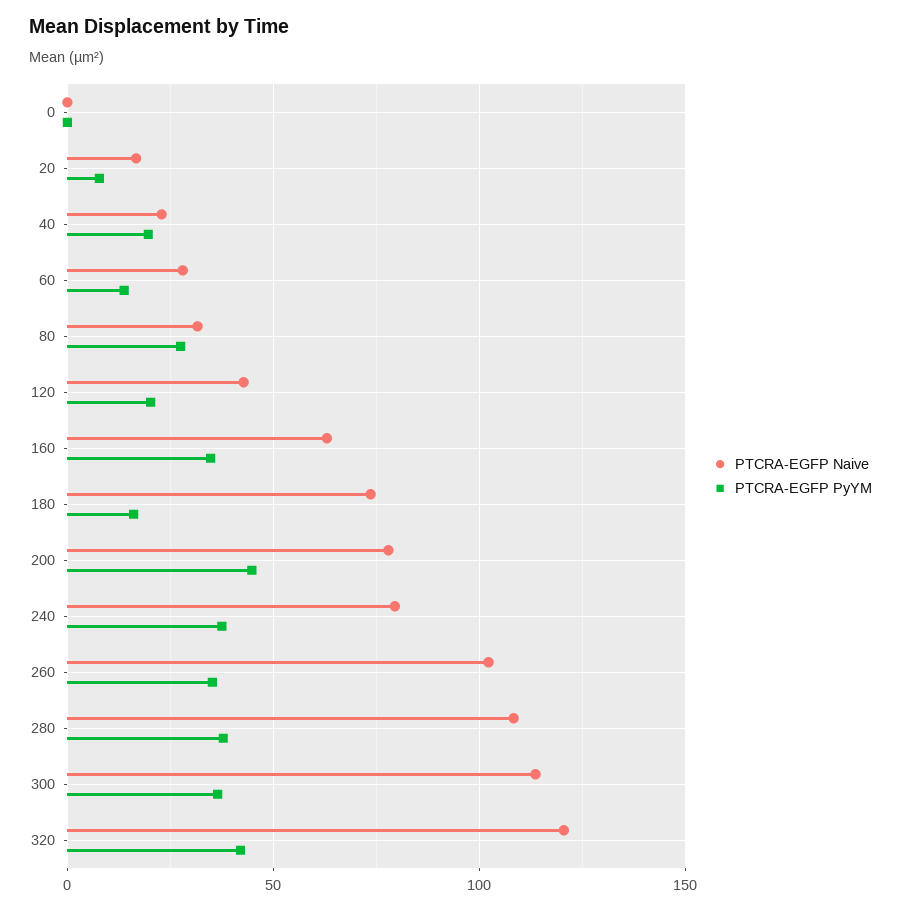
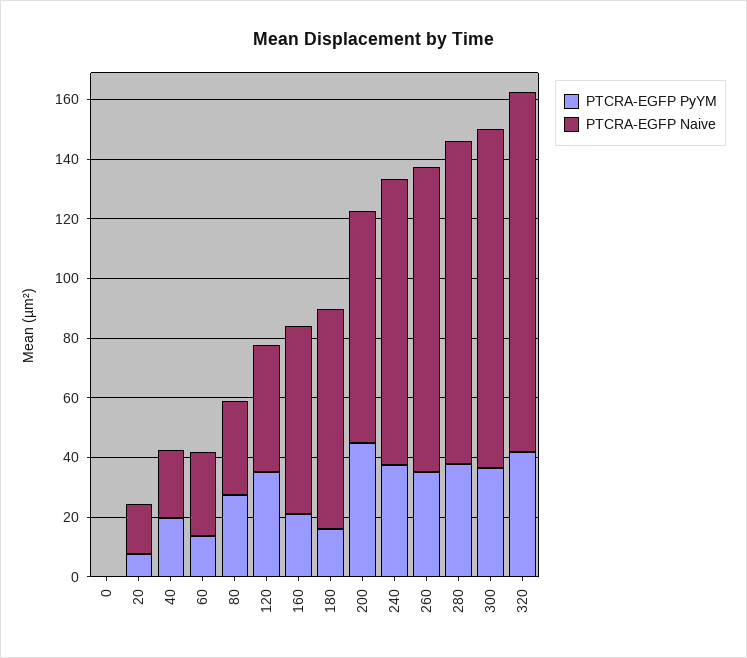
  {
    "PTCRA-EGFP Naive": {
      "0": 0,
      "20": 15,
      "40": 25,
      "60": 30,
      "80": 30,
      "120": 45,
      "160": 65,
      "180": 75,
      "200": 80,
-     "240": 80,
+     "240": 95,
      "260": 100,
      "280": 110,
      "300": 115,
      "320": 120
    },
    "PTCRA-EGFP PyYM": {
      "0": 0,
      "20": 10,
      "40": 20,
      "60": 15,
      "80": 25,
-     "120": 20,
+     "120": 35,
-     "160": 35,
+     "160": 20,
      "180": 15,
      "200": 45,
      "240": 40,
      "260": 35,
      "280": 40,
      "300": 35,
      "320": 40
    }
  }

